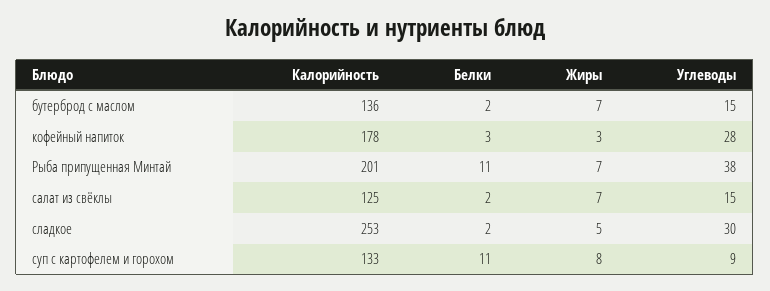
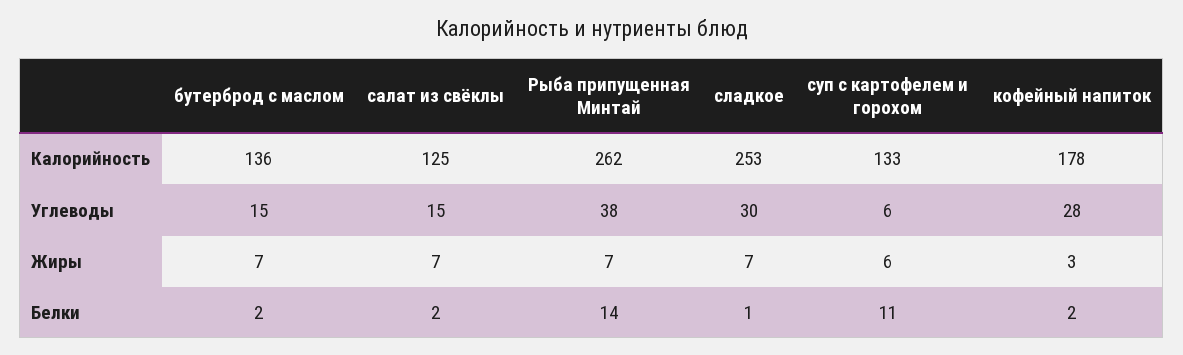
  {
    "Калорийность": {
      "бутерброд с маслом": 136,
      "кофейный напиток": 178,
-     "Рыба припущенная Минтай": 201,
+     "Рыба припущенная Минтай": 262,
      "салат из свёклы": 125,
      "сладкое": 253,
      "суп с картофелем и горохом": 133
    },
    "Белки": {
      "бутерброд с маслом": 2,
-     "кофейный напиток": 3,
+     "кофейный напиток": 2,
-     "Рыба припущенная Минтай": 11,
+     "Рыба припущенная Минтай": 14,
      "салат из свёклы": 2,
-     "сладкое": 2,
+     "сладкое": 1,
      "суп с картофелем и горохом": 11
    },
    "Жиры": {
      "бутерброд с маслом": 7,
      "кофейный напиток": 3,
      "Рыба припущенная Минтай": 7,
      "салат из свёклы": 7,
-     "сладкое": 5,
+     "сладкое": 7,
-     "суп с картофелем и горохом": 8
+     "суп с картофелем и горохом": 6
    },
    "Углеводы": {
      "бутерброд с маслом": 15,
      "кофейный напиток": 28,
      "Рыба припущенная Минтай": 38,
      "салат из свёклы": 15,
      "сладкое": 30,
-     "суп с картофелем и горохом": 9
+     "суп с картофелем и горохом": 6
    }
  }

